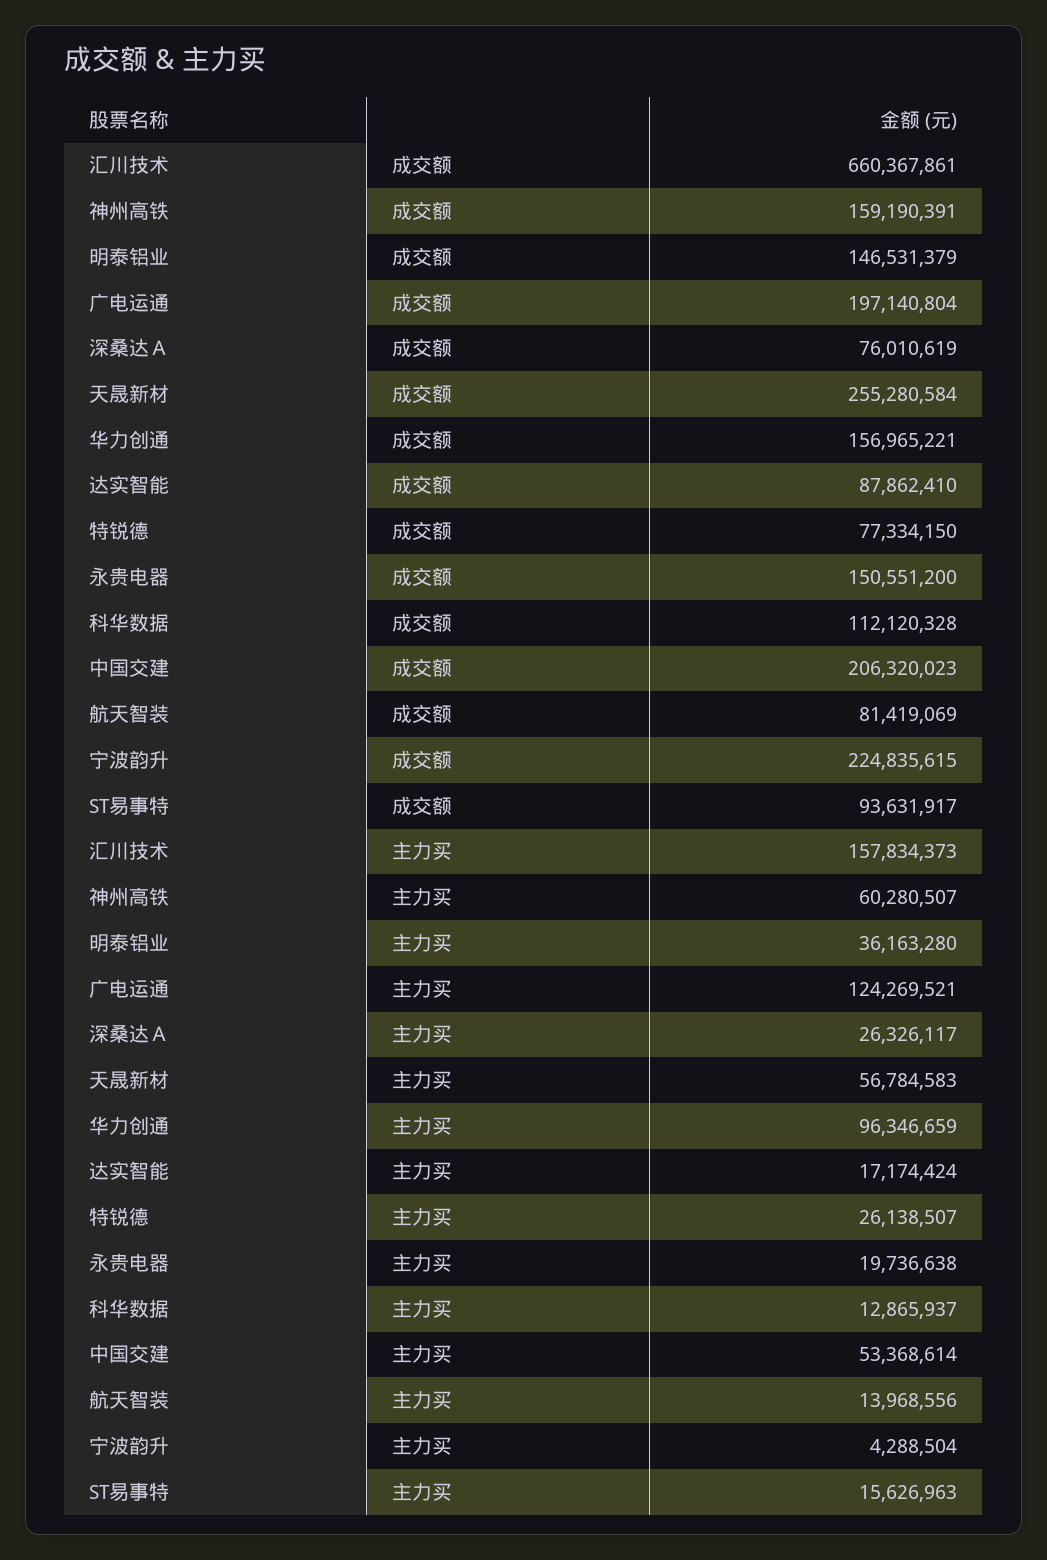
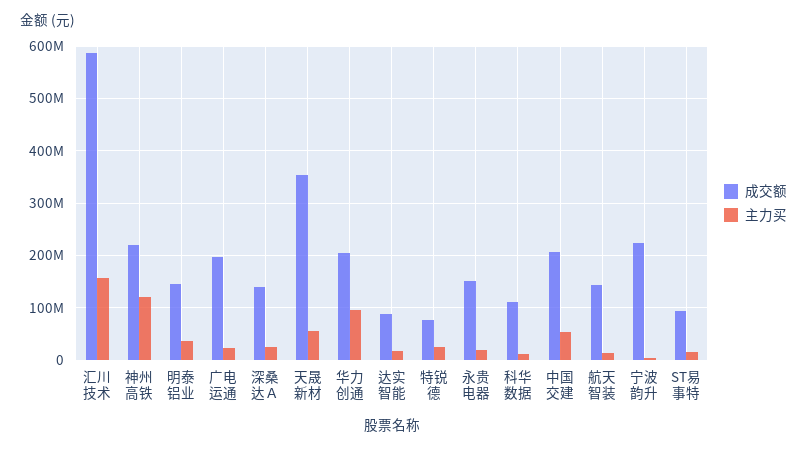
  {
    "成交额": {
-     "汇川技术": 660367861,
+     "汇川技术": 580000000,
-     "神州高铁": 159190391,
+     "神州高铁": 220000000,
      "明泰铝业": 146531379,
      "广电运通": 197140804,
-     "深桑达Ａ": 76010619,
+     "深桑达Ａ": 140000000,
-     "天晟新材": 255280584,
+     "天晟新材": 360000000,
-     "华力创通": 156965221,
+     "华力创通": 200000000,
      "达实智能": 87862410,
      "特锐德": 77334150,
      "永贵电器": 150551200,
      "科华数据": 112120328,
      "中国交建": 206320023,
-     "航天智装": 81419069,
+     "航天智装": 140000000,
      "宁波韵升": 224835615,
      "ST易事特": 93631917
    },
    "主力买": {
      "汇川技术": 157834373,
-     "神州高铁": 60280507,
+     "神州高铁": 120000000,
      "明泰铝业": 36163280,
-     "广电运通": 124269521,
+     "广电运通": 20000000,
      "深桑达Ａ": 26326117,
      "天晟新材": 56784583,
      "华力创通": 96346659,
      "达实智能": 17174424,
      "特锐德": 26138507,
      "永贵电器": 19736638,
      "科华数据": 12865937,
      "中国交建": 53368614,
      "航天智装": 13968556,
      "宁波韵升": 4288504,
      "ST易事特": 15626963
    }
  }

